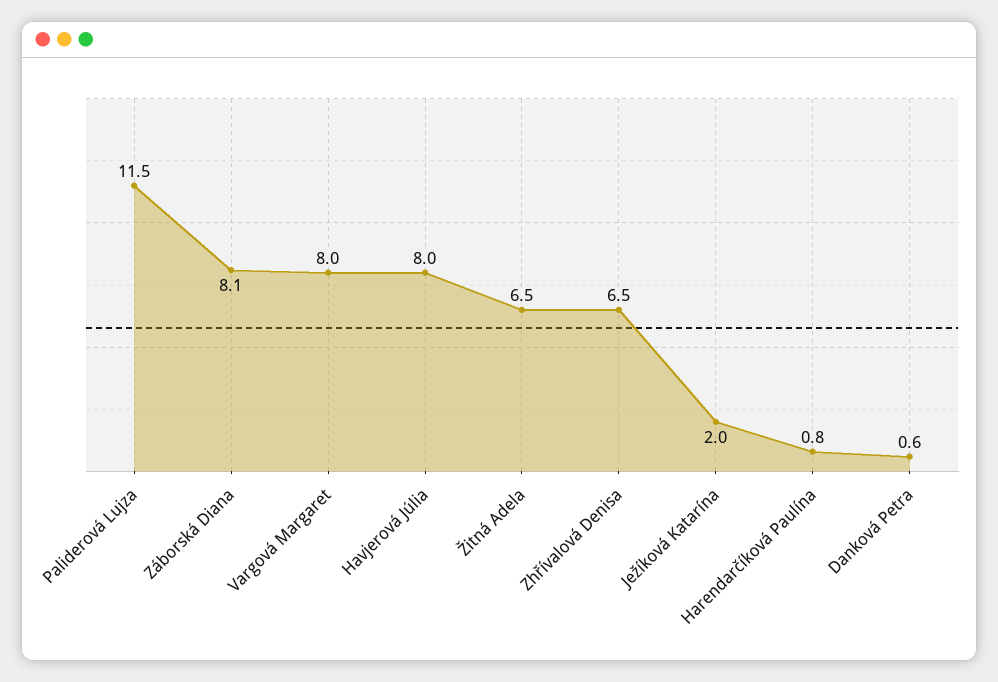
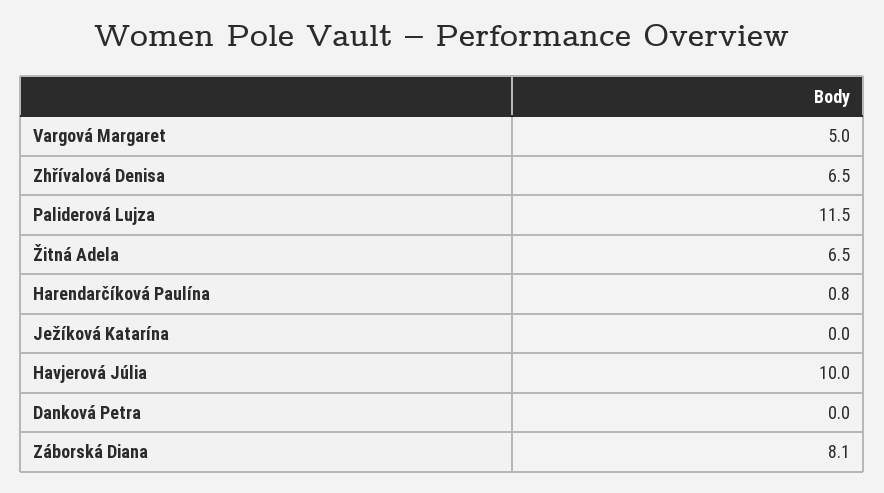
  {
    "Paliderová Lujza": 11.5,
    "Záborská Diana": 8.1,
-   "Vargová Margaret": 8,
+   "Vargová Margaret": 5,
-   "Havjerová Júlia": 8,
+   "Havjerová Júlia": 10,
    "Žitná Adela": 6.5,
    "Zhřívalová Denisa": 6.5,
-   "Ježíková Katarína": 2,
+   "Ježíková Katarína": 0,
    "Harendarčíková Paulína": 0.8,
-   "Danková Petra": 0.6
+   "Danková Petra": 0
  }

